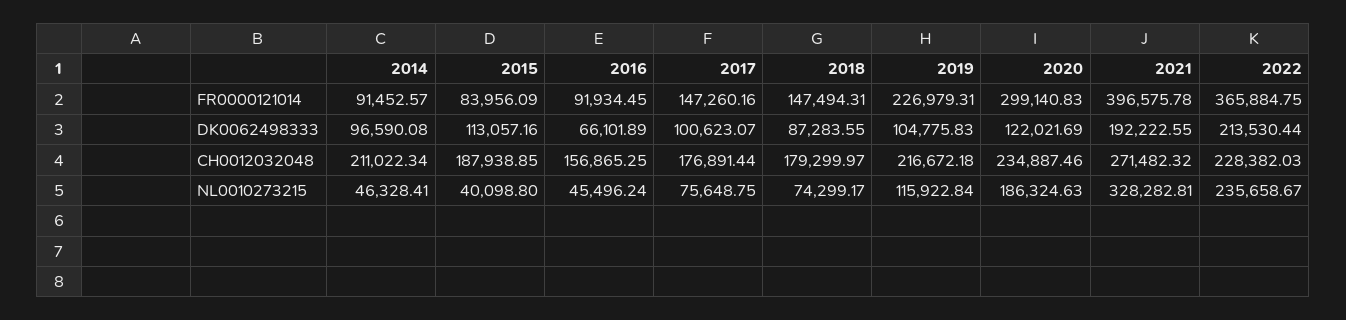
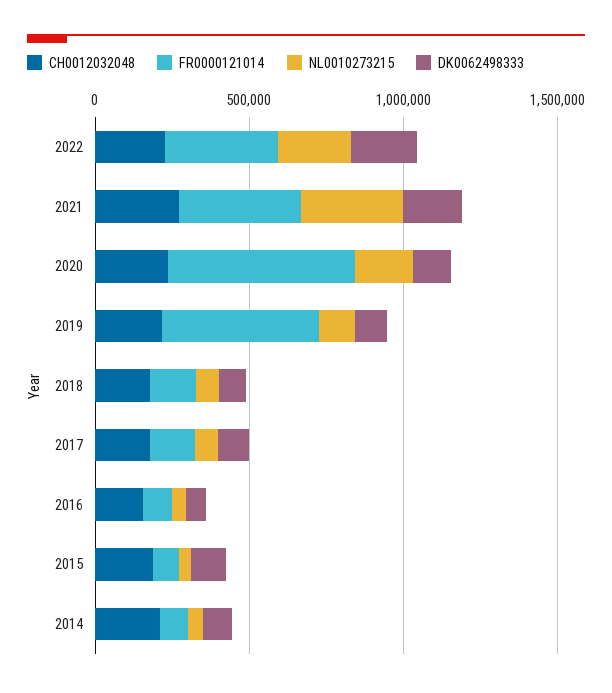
  {
    "FR0000121014": {
      "2014": 91452.57,
      "2015": 83956.09,
      "2016": 91934.45,
      "2017": 147260.16,
      "2018": 147494.31,
-     "2019": 226979.31,
+     "2019": 500000,
-     "2020": 299140.83,
+     "2020": 600000,
      "2021": 396575.78,
      "2022": 365884.75
    },
    "DK0062498333": {
      "2014": 96590.08,
      "2015": 113057.16,
      "2016": 66101.89,
      "2017": 100623.07,
      "2018": 87283.55,
      "2019": 104775.83,
      "2020": 122021.69,
      "2021": 192222.55,
      "2022": 213530.44
    },
    "CH0012032048": {
      "2014": 211022.34,
      "2015": 187938.85,
      "2016": 156865.25,
      "2017": 176891.44,
      "2018": 179299.97,
      "2019": 216672.18,
      "2020": 234887.46,
      "2021": 271482.32,
      "2022": 228382.03
    },
    "NL0010273215": {
      "2014": 46328.41,
      "2015": 40098.8,
      "2016": 45496.24,
      "2017": 75648.75,
      "2018": 74299.17,
      "2019": 115922.84,
      "2020": 186324.63,
      "2021": 328282.81,
      "2022": 235658.67
    }
  }

